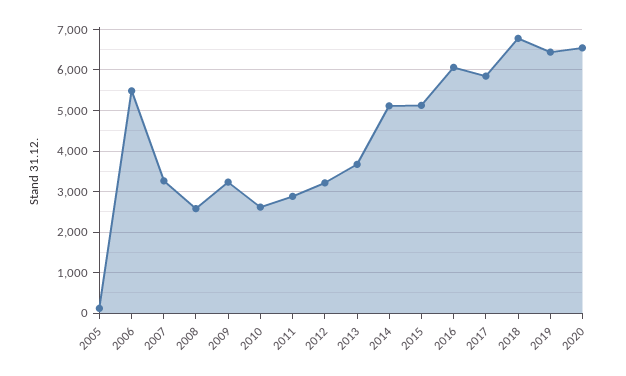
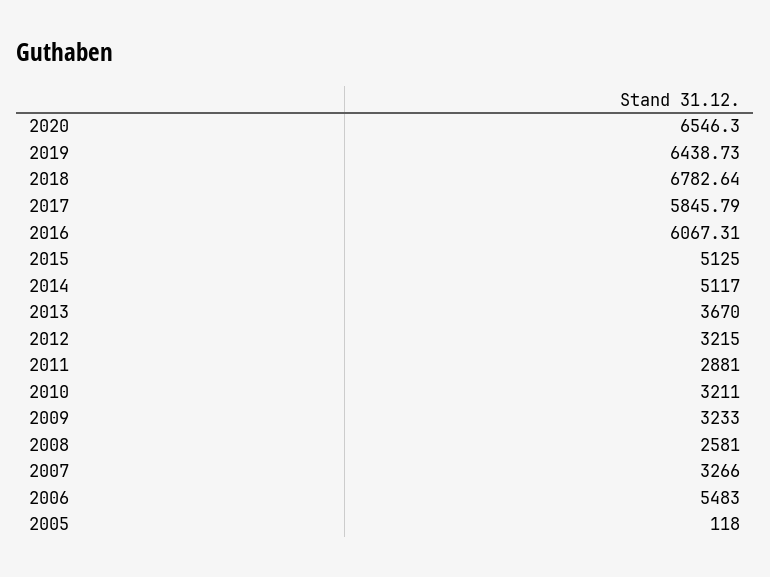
  {
    "2005": 118,
    "2006": 5483,
    "2007": 3266,
    "2008": 2581,
    "2009": 3233,
-   "2010": 2600,
+   "2010": 3211,
    "2011": 2881,
    "2012": 3215,
    "2013": 3670,
    "2014": 5117,
    "2015": 5125,
    "2016": 6067.31,
    "2017": 5845.79,
    "2018": 6782.64,
    "2019": 6438.73,
    "2020": 6546.3
  }

